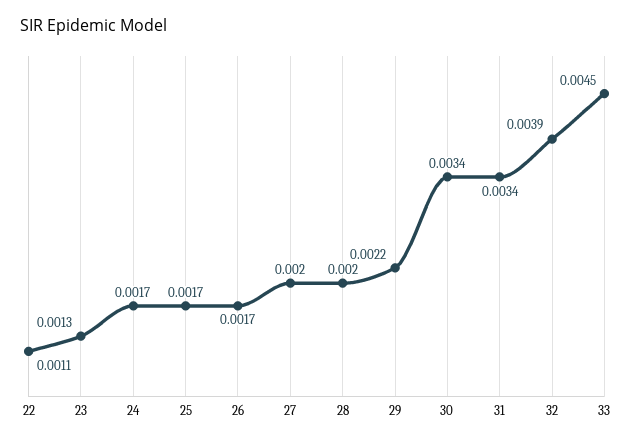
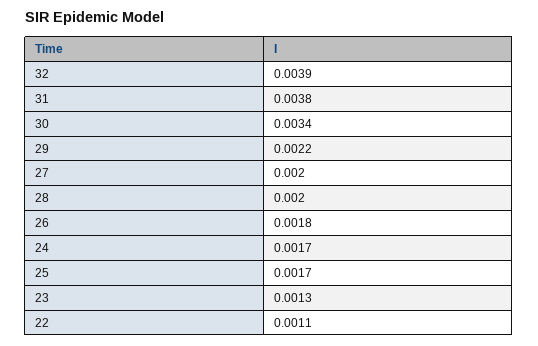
  {
    "22": 0.0011,
    "23": 0.0013,
    "24": 0.0017,
    "25": 0.0017,
-   "26": 0.0017,
+   "26": 0.0018,
    "27": 0.002,
    "28": 0.002,
    "29": 0.0022,
    "30": 0.0034,
-   "31": 0.0034,
+   "31": 0.0038,
-   "32": 0.0039,
+   "32": 0.0039
-   "33": 0.0045
  }

